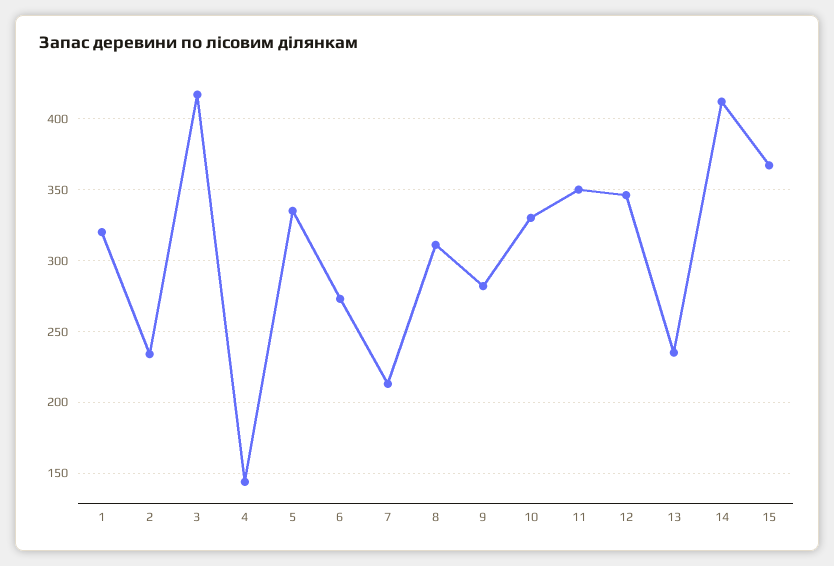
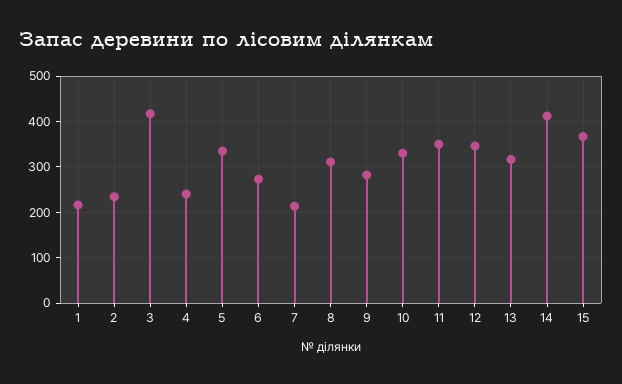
  {
-   "1": 320,
+   "1": 220,
    "2": 235,
    "3": 415,
-   "4": 145,
+   "4": 240,
    "5": 335,
    "6": 275,
    "7": 215,
    "8": 310,
    "9": 280,
    "10": 330,
    "11": 350,
    "12": 345,
-   "13": 235,
+   "13": 320,
    "14": 410,
    "15": 365
  }

